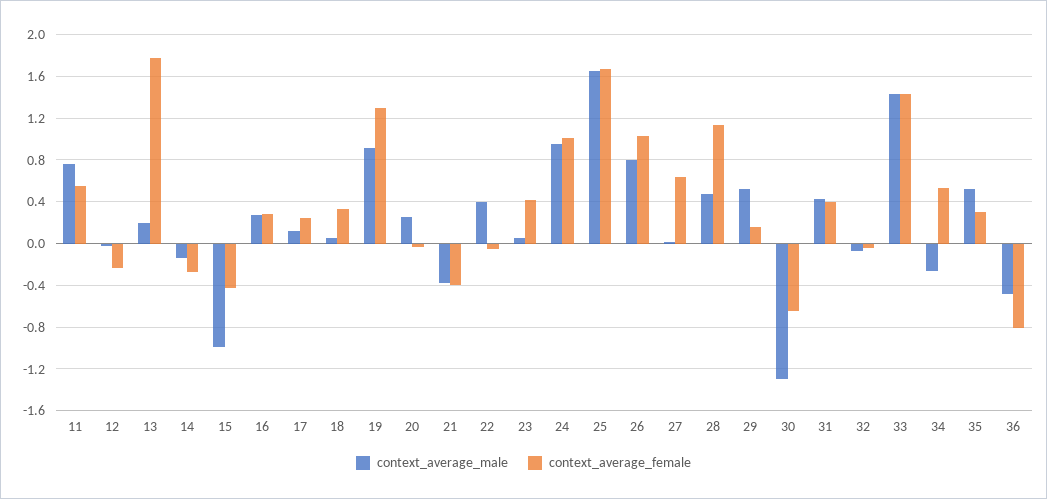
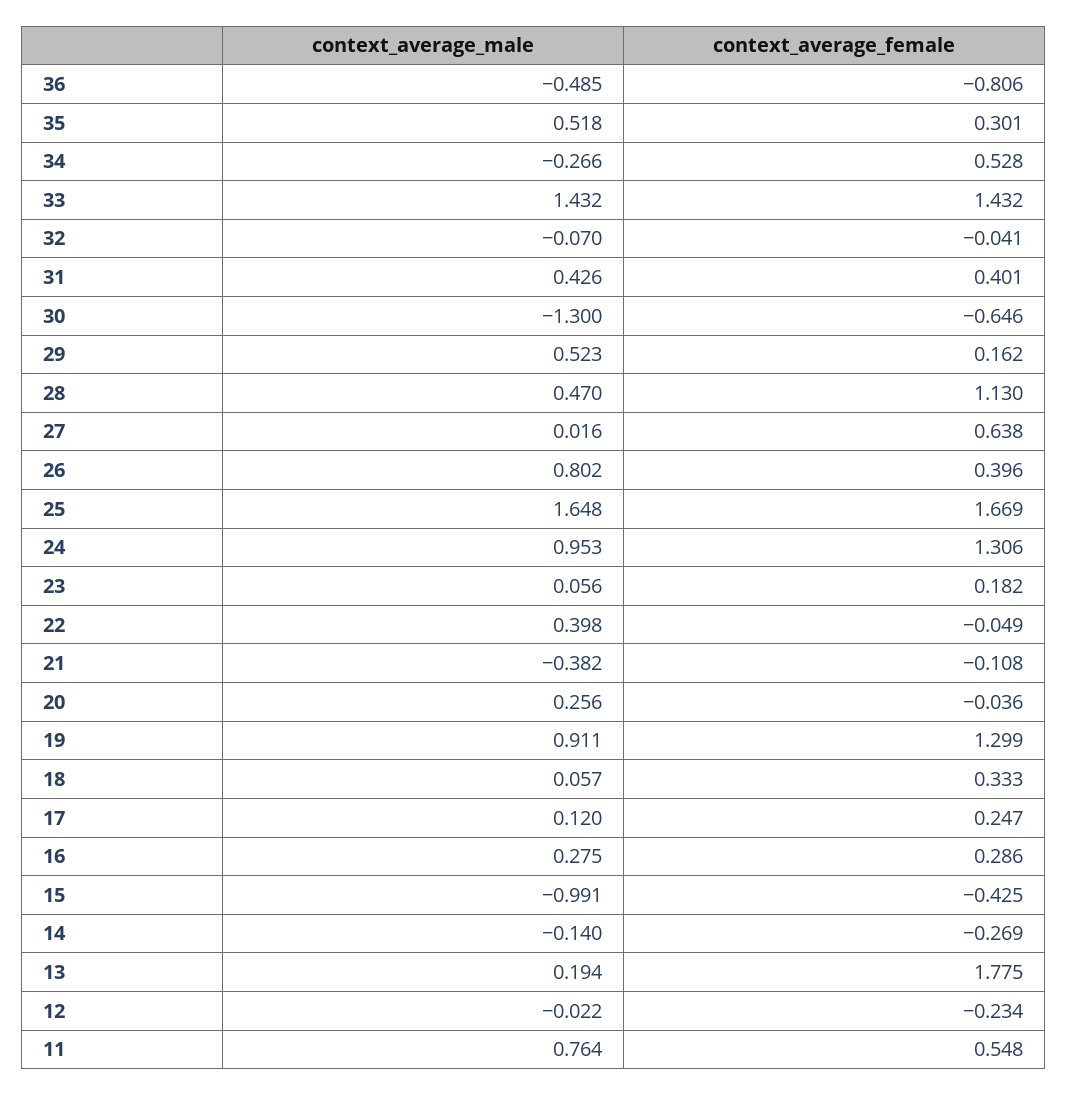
  {
    "context_average_male": {
      "11": 0.764,
      "12": -0.022,
      "13": 0.194,
      "14": -0.14,
      "15": -0.991,
      "16": 0.275,
      "17": 0.12,
      "18": 0.057,
      "19": 0.911,
      "20": 0.256,
      "21": -0.382,
      "22": 0.398,
      "23": 0.056,
      "24": 0.953,
      "25": 1.648,
      "26": 0.802,
      "27": 0.016,
      "28": 0.47,
      "29": 0.523,
      "30": -1.3,
      "31": 0.426,
      "32": -0.07,
      "33": 1.432,
      "34": -0.266,
      "35": 0.518,
      "36": -0.485
    },
    "context_average_female": {
      "11": 0.548,
      "12": -0.234,
      "13": 1.775,
      "14": -0.269,
      "15": -0.425,
      "16": 0.286,
      "17": 0.247,
      "18": 0.333,
      "19": 1.299,
      "20": -0.036,
-     "21": -0.4,
+     "21": -0.108,
      "22": -0.049,
-     "23": 0.4,
+     "23": 0.182,
-     "24": 1,
+     "24": 1.306,
      "25": 1.669,
-     "26": 1,
+     "26": 0.396,
      "27": 0.638,
      "28": 1.13,
      "29": 0.162,
      "30": -0.646,
      "31": 0.401,
      "32": -0.041,
      "33": 1.432,
      "34": 0.528,
      "35": 0.301,
      "36": -0.806
    }
  }

